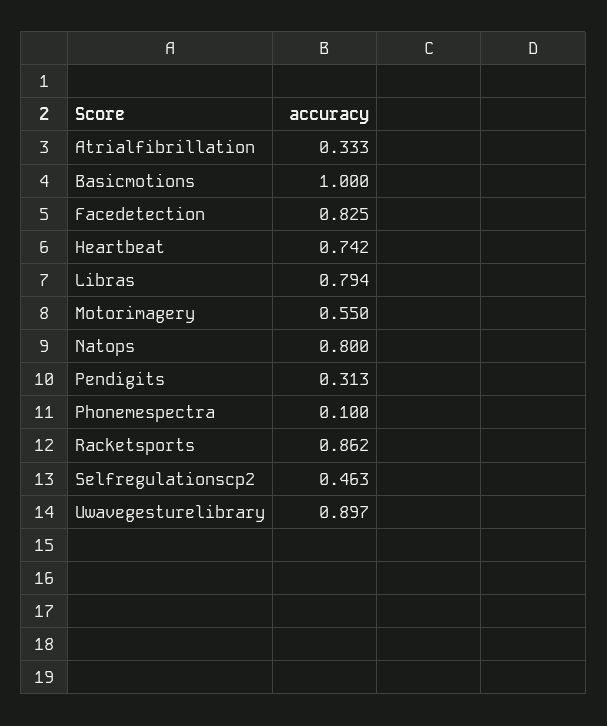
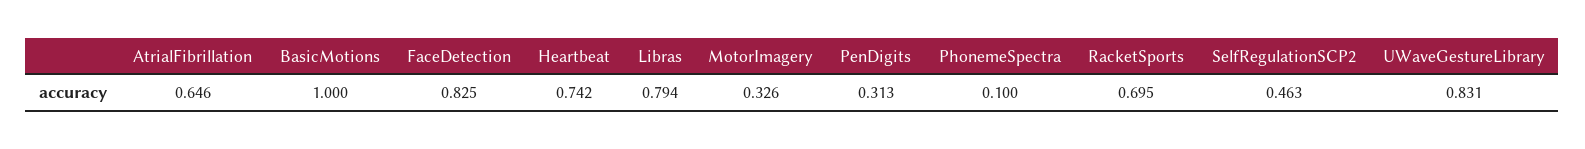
  {
-   "Atrialfibrillation": 0.333,
+   "Atrialfibrillation": 0.646,
    "Basicmotions": 1,
    "Facedetection": 0.825,
    "Heartbeat": 0.742,
    "Libras": 0.794,
-   "Motorimagery": 0.55,
+   "Motorimagery": 0.326,
-   "Natops": 0.8,
    "Pendigits": 0.313,
    "Phonemespectra": 0.1,
-   "Racketsports": 0.862,
+   "Racketsports": 0.695,
    "Selfregulationscp2": 0.463,
-   "Uwavegesturelibrary": 0.897
+   "Uwavegesturelibrary": 0.831
  }

